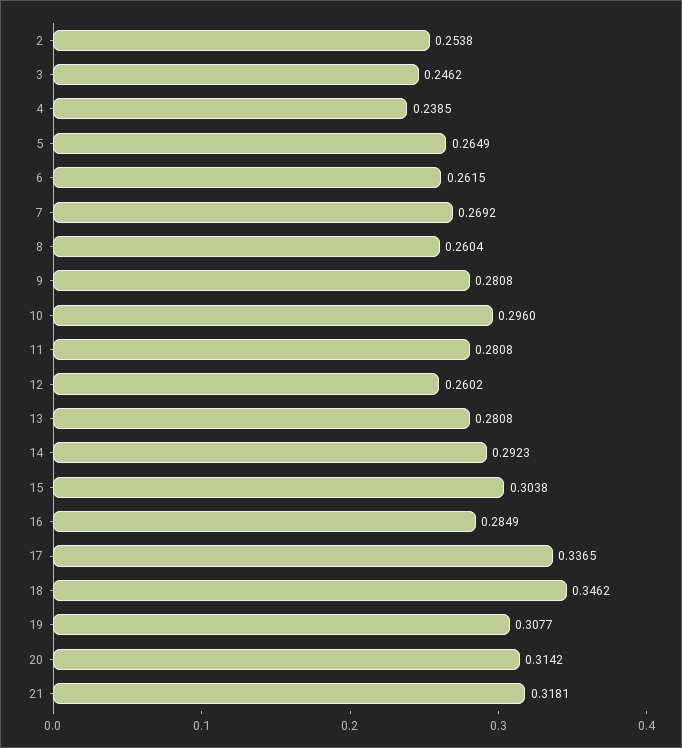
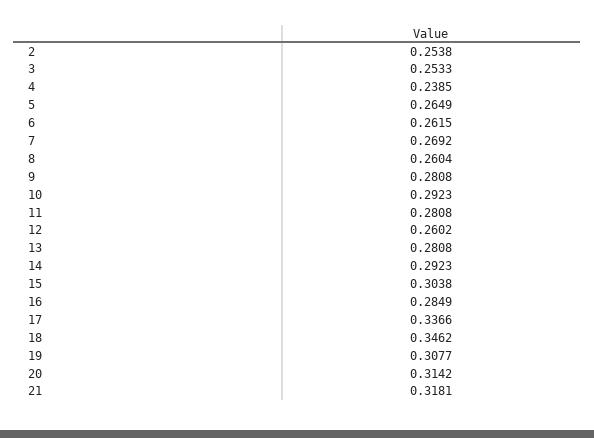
  {
    "2": 0.2538,
-   "3": 0.2462,
+   "3": 0.2533,
    "4": 0.2385,
    "5": 0.2649,
    "6": 0.2615,
    "7": 0.2692,
    "8": 0.2604,
    "9": 0.2808,
-   "10": 0.296,
+   "10": 0.2923,
    "11": 0.2808,
    "12": 0.2602,
    "13": 0.2808,
    "14": 0.2923,
    "15": 0.3038,
    "16": 0.2849,
-   "17": 0.3365,
+   "17": 0.3366,
    "18": 0.3462,
    "19": 0.3077,
    "20": 0.3142,
    "21": 0.3181
  }

